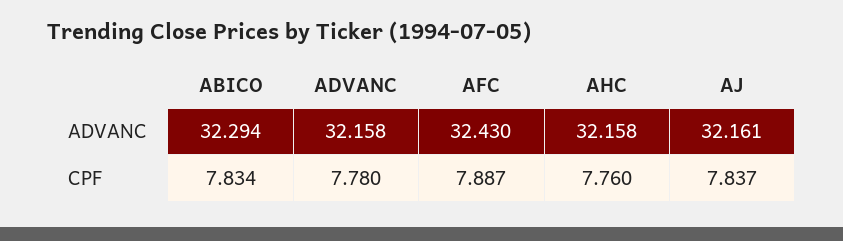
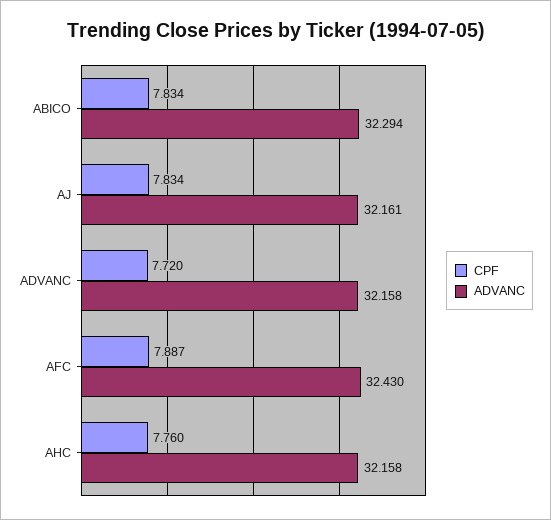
  {
    "ADVANC": {
      "ABICO": 32.294,
      "ADVANC": 32.158,
      "AFC": 32.43,
      "AHC": 32.158,
      "AJ": 32.161
    },
    "CPF": {
      "ABICO": 7.834,
-     "ADVANC": 7.78,
+     "ADVANC": 7.72,
      "AFC": 7.887,
      "AHC": 7.76,
-     "AJ": 7.837
+     "AJ": 7.834
    }
  }

